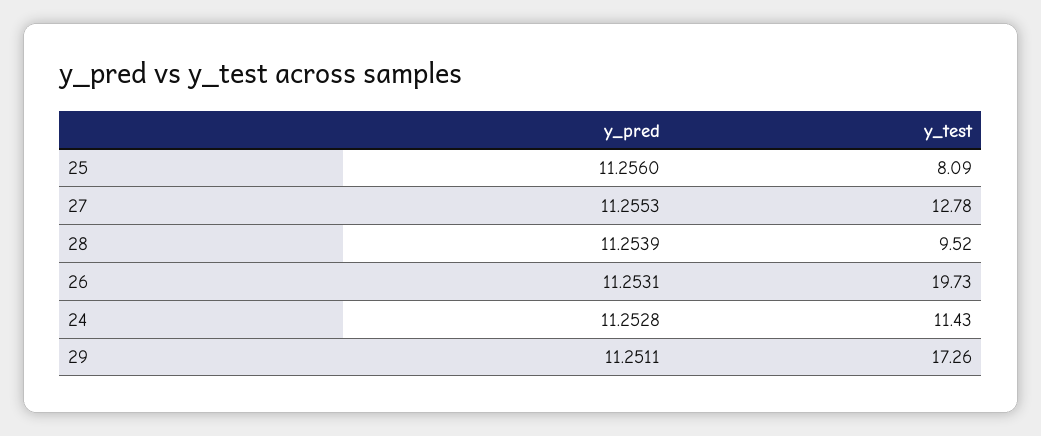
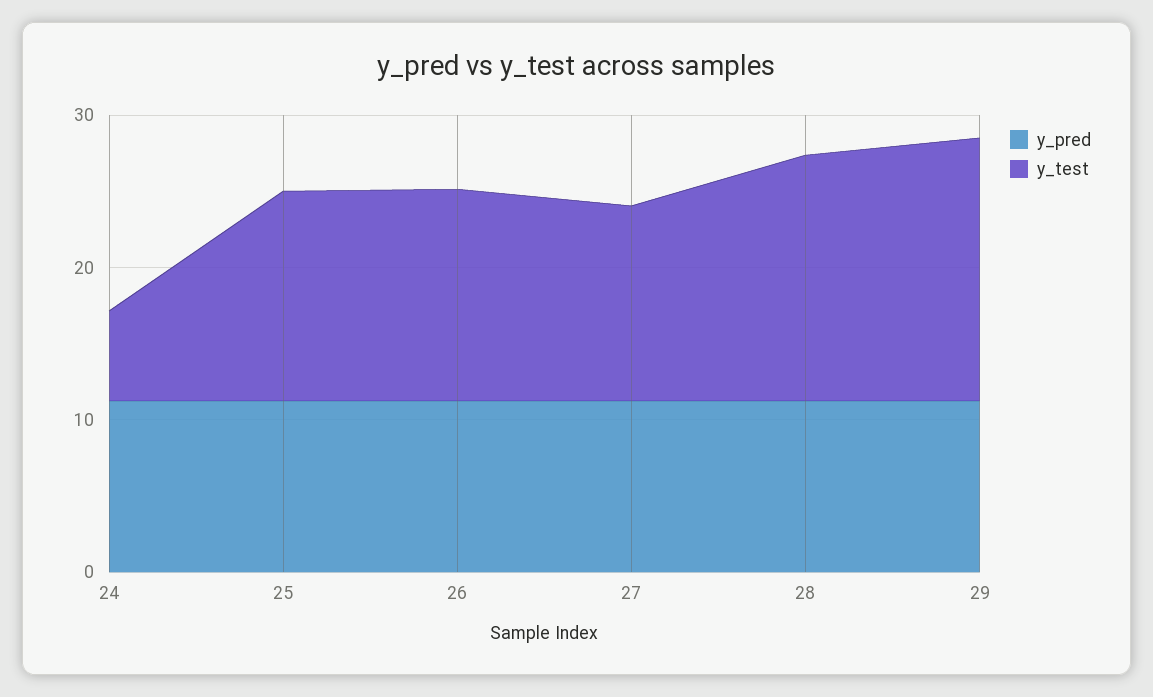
  {
    "y_pred": {
      "25": 11.256,
      "27": 11.2553,
      "28": 11.2539,
      "26": 11.2531,
      "24": 11.2528,
      "29": 11.2511
    },
    "y_test": {
-     "25": 8.09,
+     "25": 14,
      "27": 12.78,
-     "28": 9.52,
+     "28": 16,
-     "26": 19.73,
+     "26": 14,
-     "24": 11.43,
+     "24": 6,
      "29": 17.26
    }
  }

